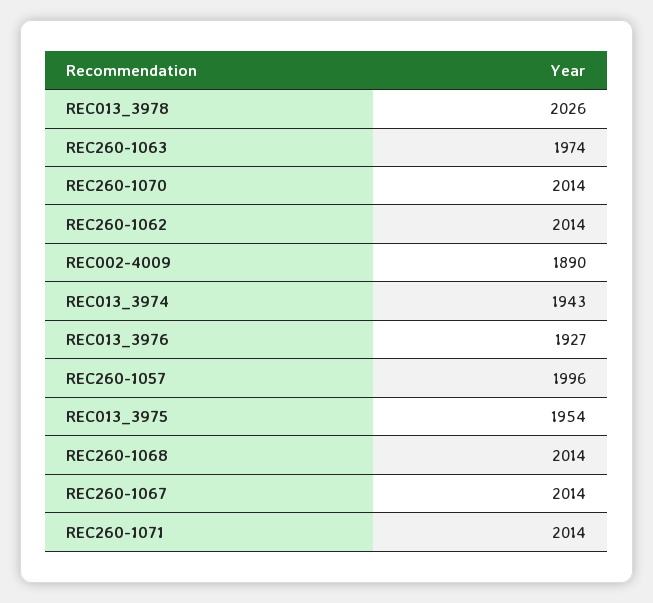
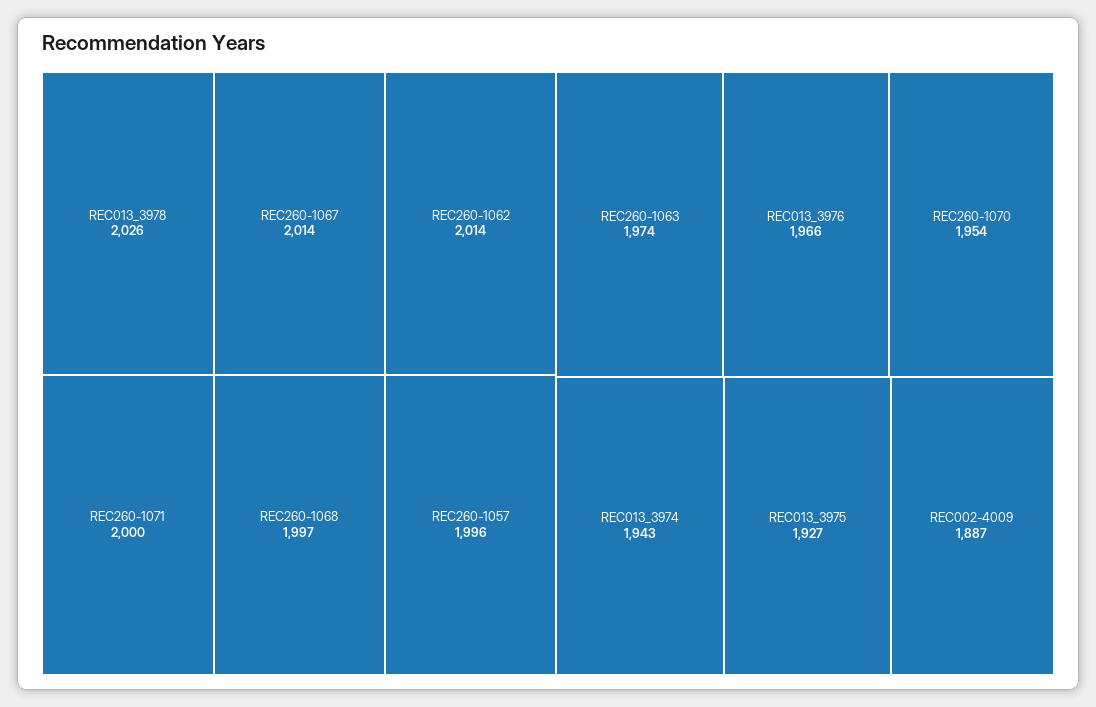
  {
    "REC013_3978": 2026,
    "REC260-1063": 1974,
-   "REC260-1070": 2014,
+   "REC260-1070": 1954,
    "REC260-1062": 2014,
-   "REC002-4009": 1890,
+   "REC002-4009": 1887,
    "REC013_3974": 1943,
-   "REC013_3976": 1927,
+   "REC013_3976": 1966,
    "REC260-1057": 1996,
-   "REC013_3975": 1954,
+   "REC013_3975": 1927,
-   "REC260-1068": 2014,
+   "REC260-1068": 1997,
    "REC260-1067": 2014,
-   "REC260-1071": 2014
+   "REC260-1071": 2000
  }

